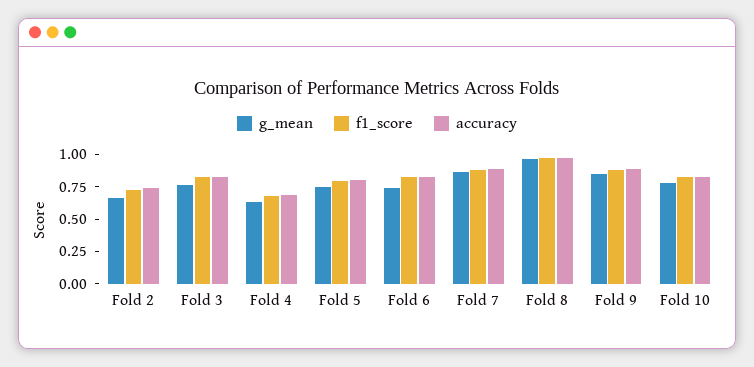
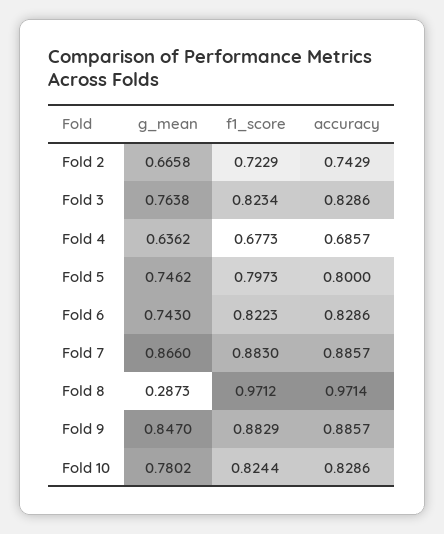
  {
    "g_mean": {
      "Fold 2": 0.6658,
      "Fold 3": 0.7638,
      "Fold 4": 0.6362,
      "Fold 5": 0.7462,
      "Fold 6": 0.743,
      "Fold 7": 0.866,
-     "Fold 8": 1,
+     "Fold 8": 0.2873,
      "Fold 9": 0.847,
      "Fold 10": 0.7802
    },
    "f1_score": {
      "Fold 2": 0.7229,
      "Fold 3": 0.8234,
      "Fold 4": 0.6773,
      "Fold 5": 0.7973,
      "Fold 6": 0.8223,
      "Fold 7": 0.883,
      "Fold 8": 0.9712,
      "Fold 9": 0.8829,
      "Fold 10": 0.8244
    },
    "accuracy": {
      "Fold 2": 0.7429,
      "Fold 3": 0.8286,
      "Fold 4": 0.6857,
      "Fold 5": 0.8,
      "Fold 6": 0.8286,
      "Fold 7": 0.8857,
      "Fold 8": 0.9714,
      "Fold 9": 0.8857,
      "Fold 10": 0.8286
    }
  }

